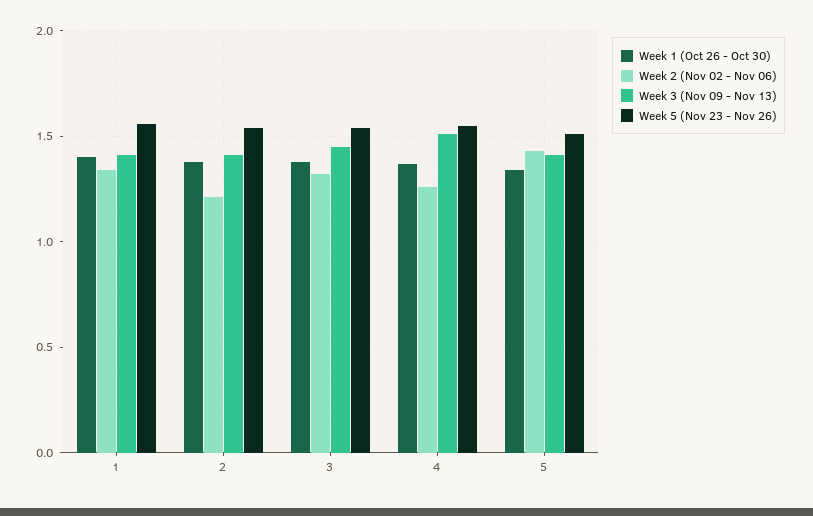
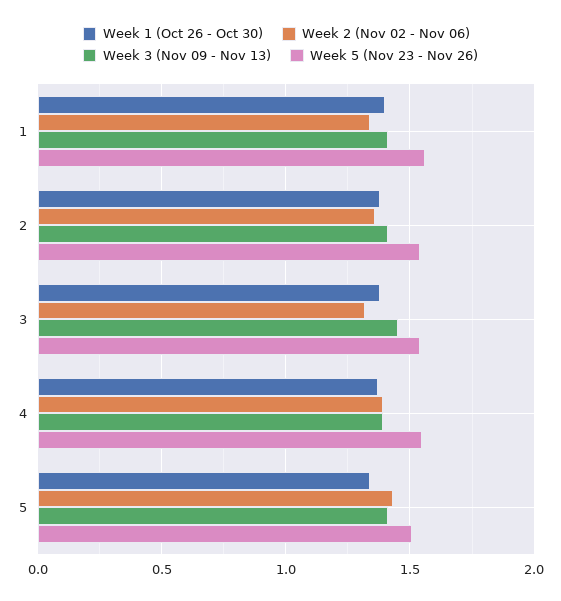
  {
    "Week 1 (Oct 26 - Oct 30)": {
      "1": 1.4,
      "2": 1.4,
      "3": 1.4,
      "4": 1.35,
      "5": 1.35
    },
    "Week 2 (Nov 02 - Nov 06)": {
      "1": 1.35,
-     "2": 1.2,
+     "2": 1.35,
      "3": 1.3,
-     "4": 1.25,
+     "4": 1.4,
      "5": 1.45
    },
    "Week 3 (Nov 09 - Nov 13)": {
      "1": 1.4,
      "2": 1.4,
      "3": 1.45,
-     "4": 1.5,
+     "4": 1.4,
      "5": 1.4
    },
    "Week 5 (Nov 23 - Nov 26)": {
      "1": 1.55,
      "2": 1.55,
      "3": 1.55,
      "4": 1.55,
      "5": 1.5
    }
  }

